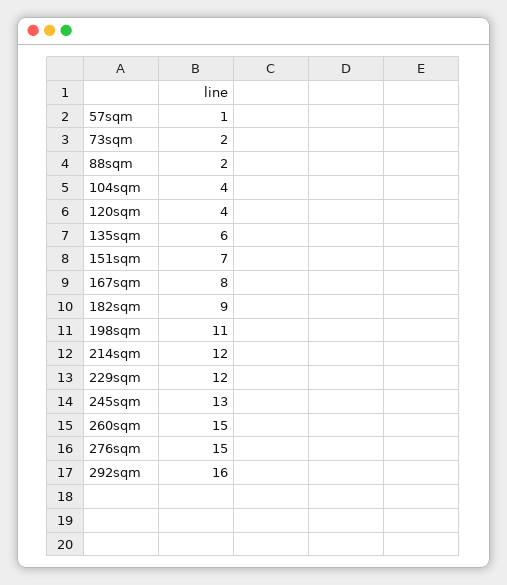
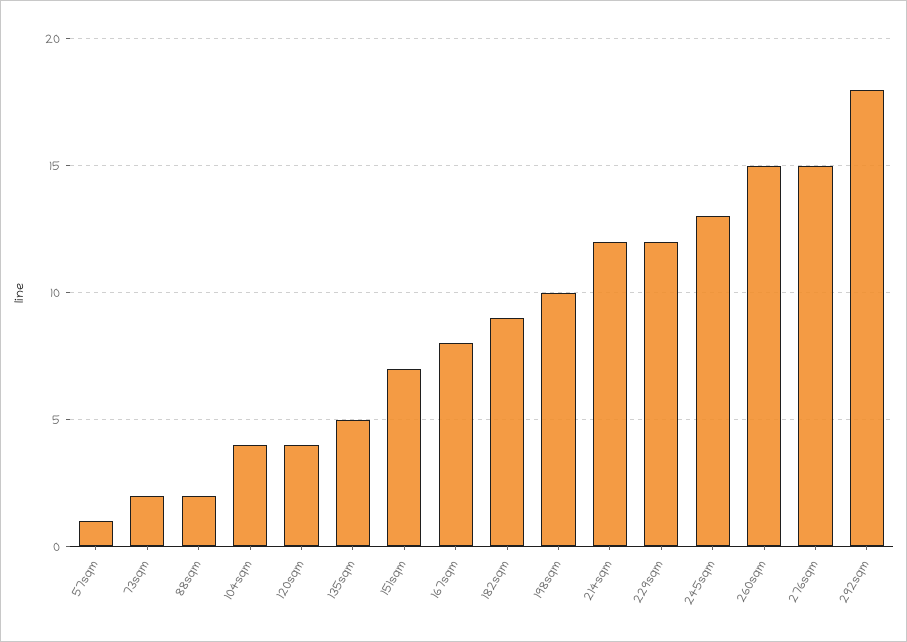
  {
    "57sqm": 1,
    "73sqm": 2,
    "88sqm": 2,
    "104sqm": 4,
    "120sqm": 4,
-   "135sqm": 6,
+   "135sqm": 5,
    "151sqm": 7,
    "167sqm": 8,
    "182sqm": 9,
-   "198sqm": 11,
+   "198sqm": 10,
    "214sqm": 12,
    "229sqm": 12,
    "245sqm": 13,
    "260sqm": 15,
    "276sqm": 15,
-   "292sqm": 16
+   "292sqm": 18
  }

